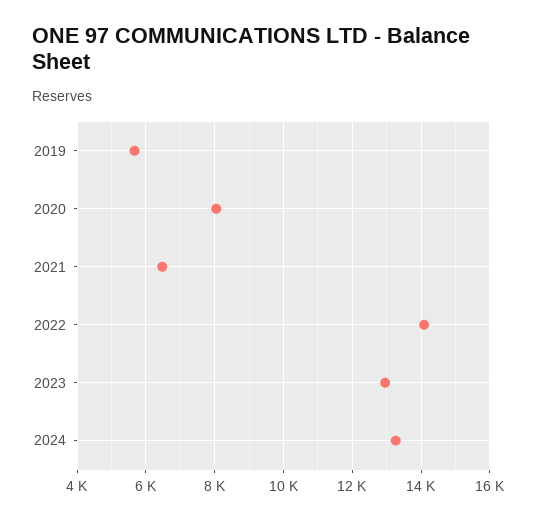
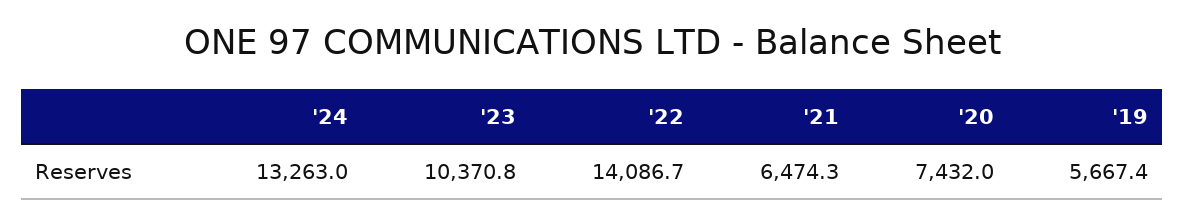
  {
    "2019": 5667.4,
-   "2020": 8000,
+   "2020": 7432,
    "2021": 6474.3,
    "2022": 14086.7,
-   "2023": 13000,
+   "2023": 10370.8,
    "2024": 13263
  }

